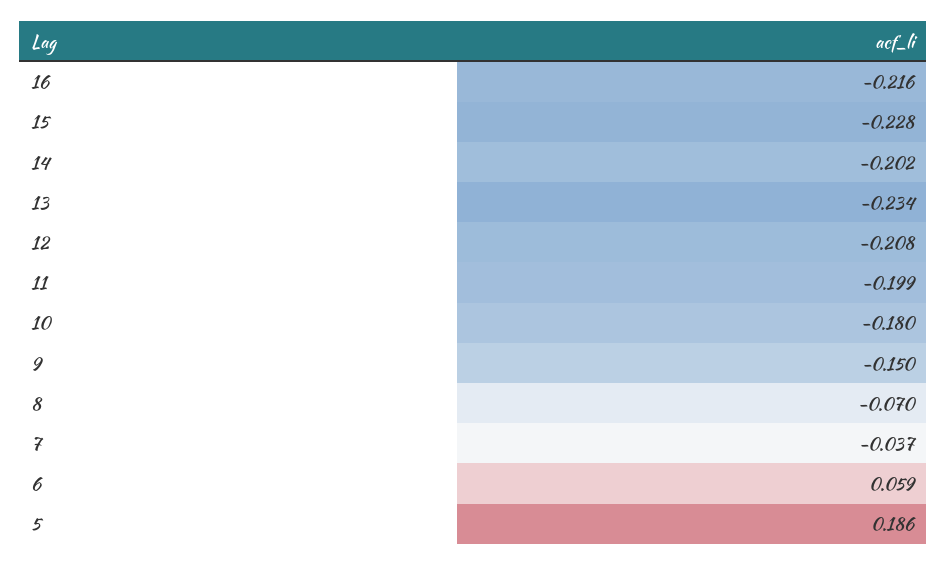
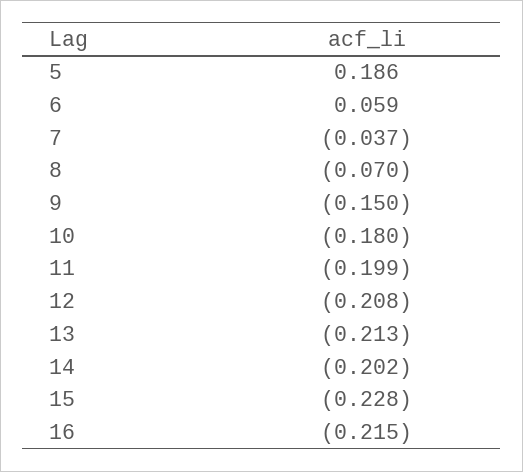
  {
-   "16": -0.216,
+   "16": -0.215,
    "15": -0.228,
    "14": -0.202,
-   "13": -0.234,
+   "13": -0.213,
    "12": -0.208,
    "11": -0.199,
    "10": -0.18,
    "9": -0.15,
    "8": -0.07,
    "7": -0.037,
    "6": 0.059,
    "5": 0.186
  }

